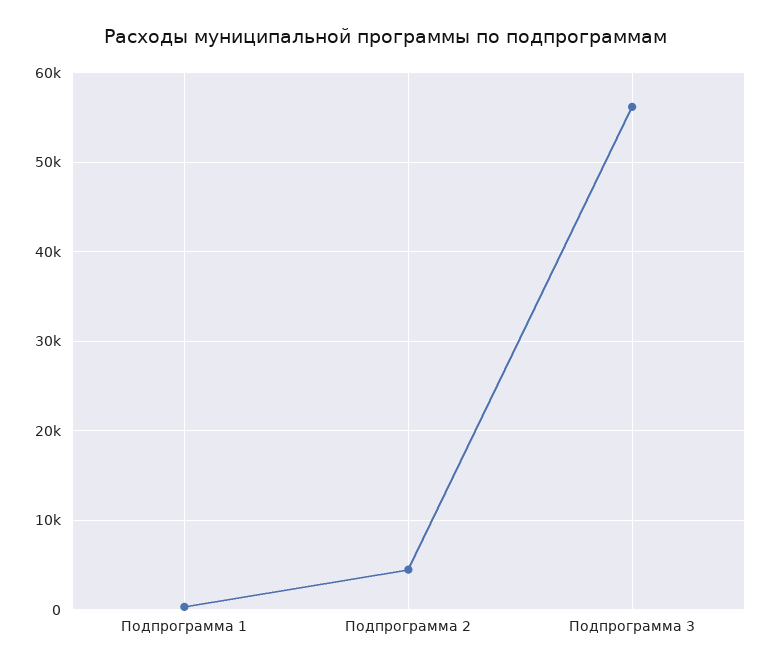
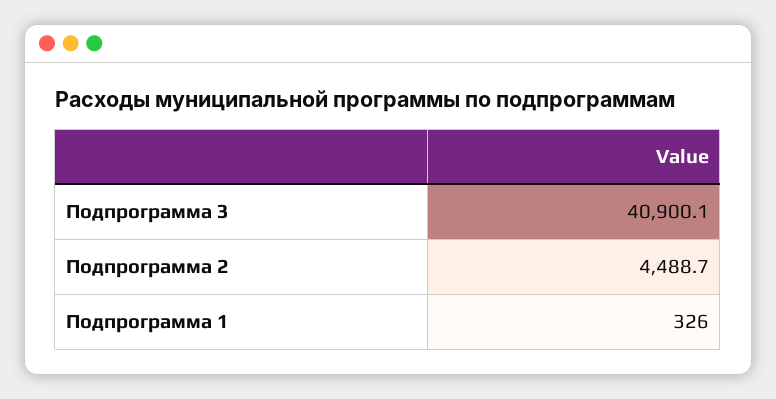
  {
    "Подпрограмма 1": 326,
    "Подпрограмма 2": 4488.7,
-   "Подпрограмма 3": 56000
+   "Подпрограмма 3": 40900.1
  }

